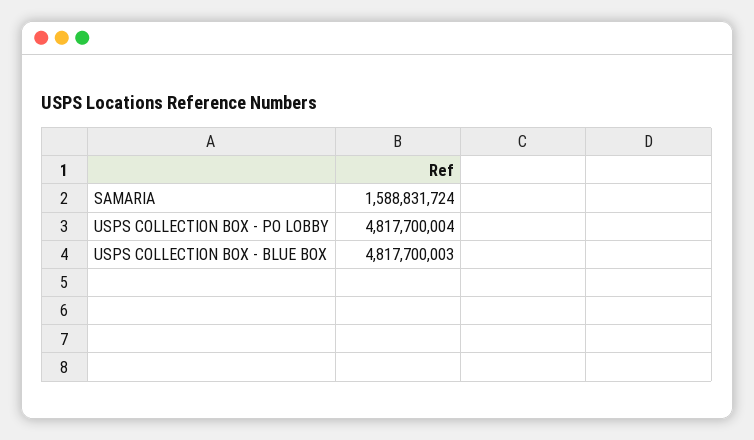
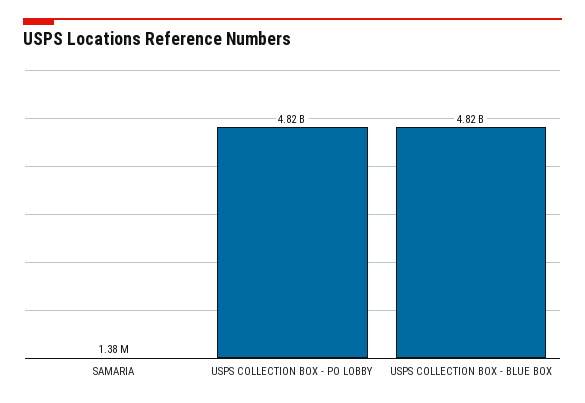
  {
-   "SAMARIA": 1588831724,
+   "SAMARIA": 1380000,
    "USPS COLLECTION BOX - PO LOBBY": 4817700004,
    "USPS COLLECTION BOX - BLUE BOX": 4817700003
  }

